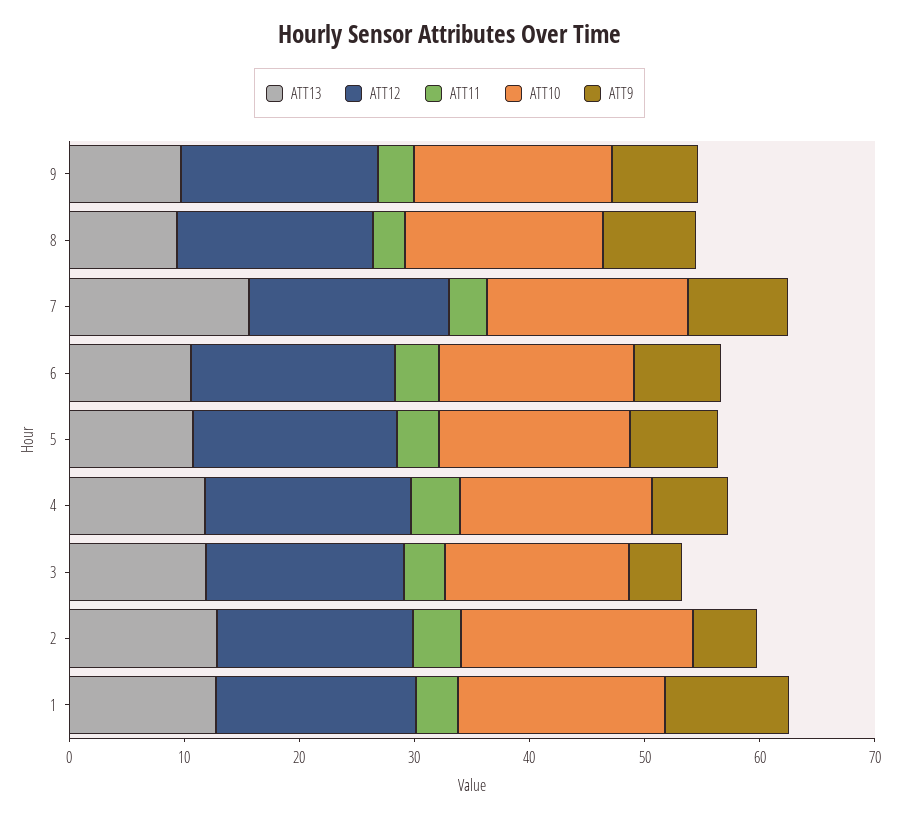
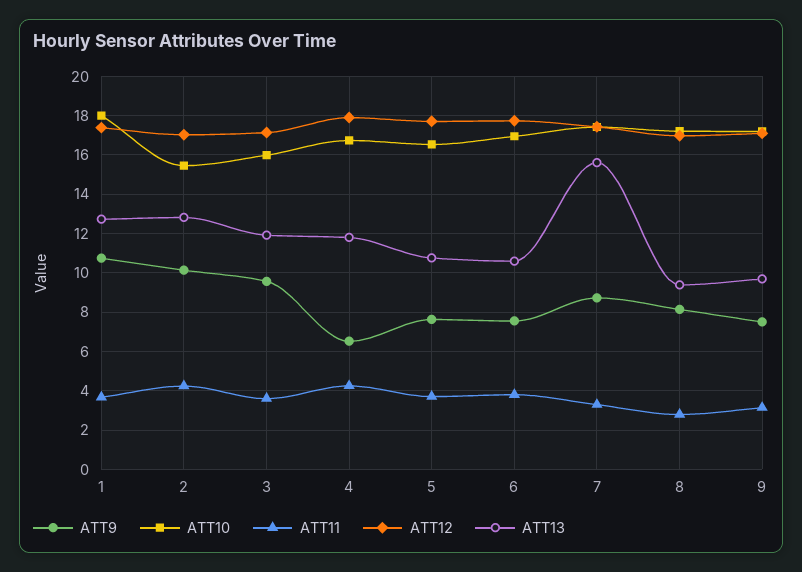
  {
    "ATT13": {
      "9": 9.5,
      "8": 9.5,
      "7": 15.5,
      "6": 10.5,
      "5": 11,
      "4": 12,
      "3": 12,
      "2": 13,
      "1": 12.5
    },
    "ATT12": {
      "9": 17,
      "8": 17,
      "7": 17.5,
      "6": 17.5,
      "5": 17.5,
      "4": 18,
      "3": 17,
      "2": 17,
      "1": 17.5
    },
    "ATT11": {
      "9": 3,
      "8": 3,
      "7": 3.5,
      "6": 4,
      "5": 3.5,
      "4": 4.5,
      "3": 3.5,
      "2": 4,
      "1": 3.5
    },
    "ATT10": {
      "9": 17,
      "8": 17,
      "7": 17.5,
      "6": 17,
      "5": 16.5,
      "4": 16.5,
      "3": 16,
-     "2": 20,
+     "2": 15.5,
      "1": 18
    },
    "ATT9": {
      "9": 7.5,
      "8": 8,
      "7": 8.5,
      "6": 7.5,
      "5": 7.5,
      "4": 6.5,
-     "3": 4,
+     "3": 9.5,
-     "2": 6,
+     "2": 10,
      "1": 11
    }
  }

